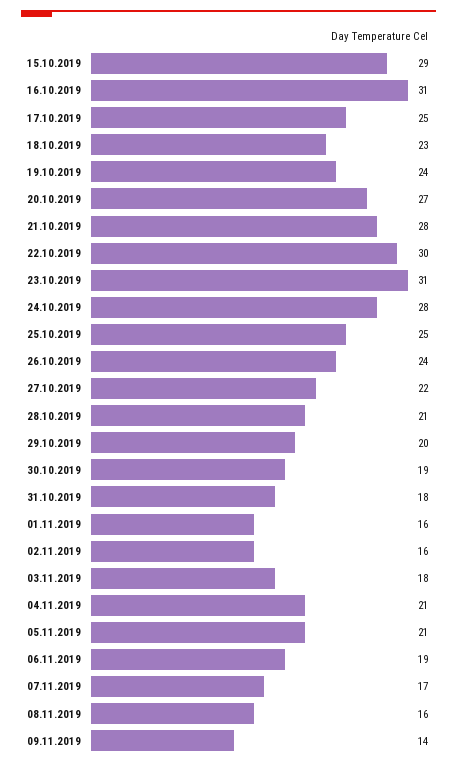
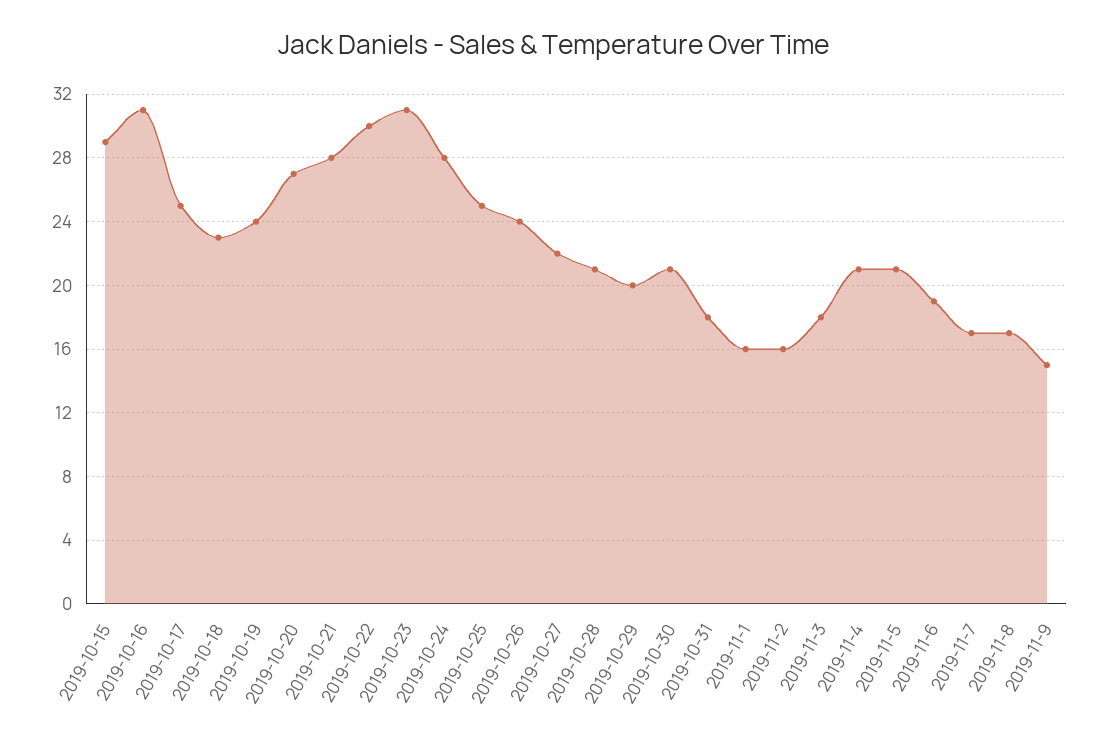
  {
    "15.10.2019": 29,
    "16.10.2019": 31,
    "17.10.2019": 25,
    "18.10.2019": 23,
    "19.10.2019": 24,
    "20.10.2019": 27,
    "21.10.2019": 28,
    "22.10.2019": 30,
    "23.10.2019": 31,
    "24.10.2019": 28,
    "25.10.2019": 25,
    "26.10.2019": 24,
    "27.10.2019": 22,
    "28.10.2019": 21,
    "29.10.2019": 20,
-   "30.10.2019": 19,
+   "30.10.2019": 21,
    "31.10.2019": 18,
    "01.11.2019": 16,
    "02.11.2019": 16,
    "03.11.2019": 18,
    "04.11.2019": 21,
    "05.11.2019": 21,
    "06.11.2019": 19,
    "07.11.2019": 17,
-   "08.11.2019": 16,
+   "08.11.2019": 17,
-   "09.11.2019": 14
+   "09.11.2019": 15
  }

